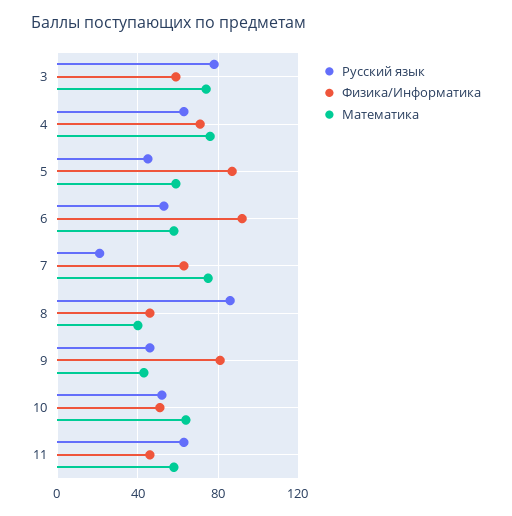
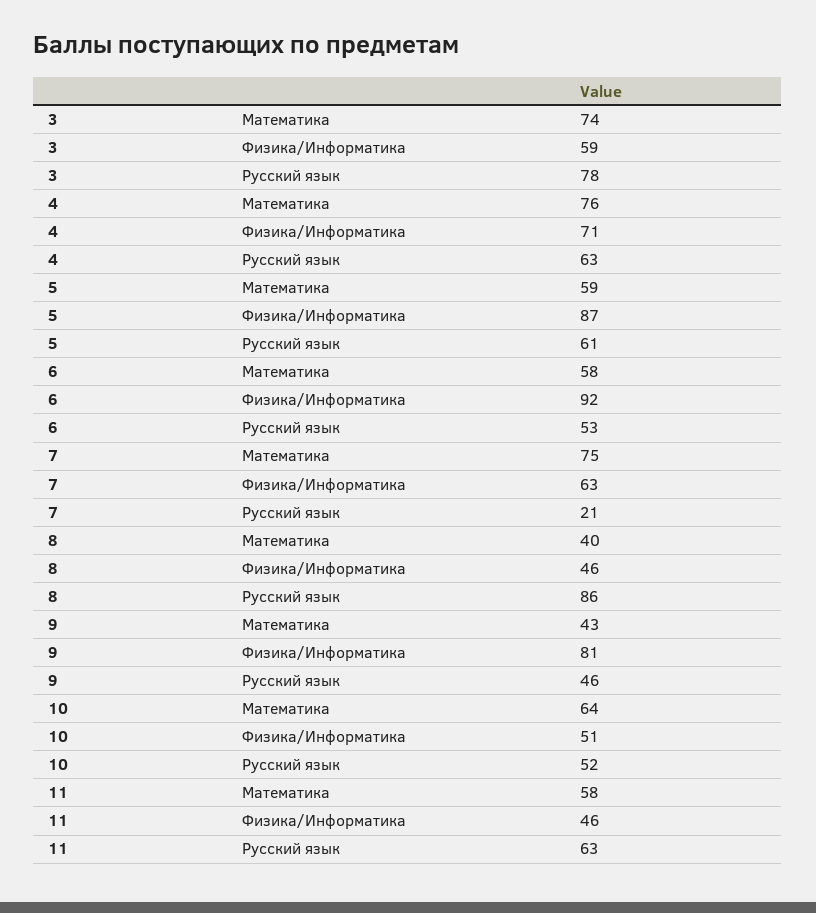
  {
    "Русский язык": {
      "3": 78,
      "4": 63,
-     "5": 45,
+     "5": 61,
      "6": 53,
      "7": 21,
      "8": 86,
      "9": 46,
      "10": 52,
      "11": 63
    },
    "Физика/Информатика": {
      "3": 59,
      "4": 71,
      "5": 87,
      "6": 92,
      "7": 63,
      "8": 46,
      "9": 81,
      "10": 51,
      "11": 46
    },
    "Математика": {
      "3": 74,
      "4": 76,
      "5": 59,
      "6": 58,
      "7": 75,
      "8": 40,
      "9": 43,
      "10": 64,
      "11": 58
    }
  }

